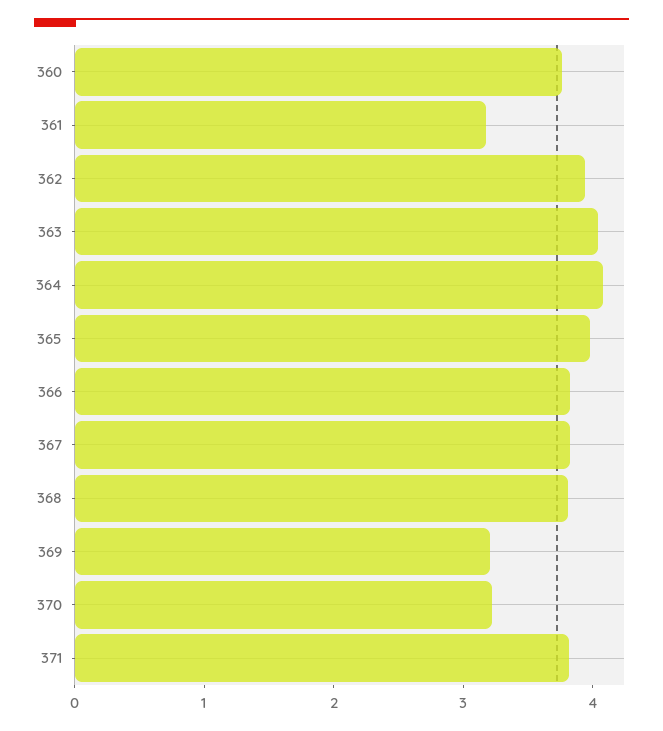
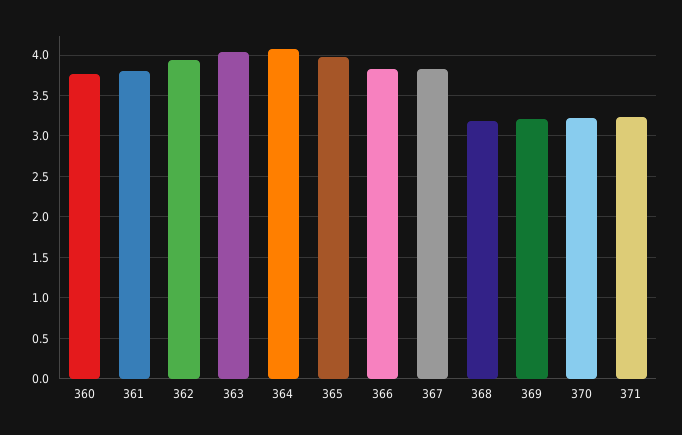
  {
    "360": 3.8,
-   "361": 3.2,
+   "361": 3.8,
    "362": 3.9,
    "363": 4,
    "364": 4.1,
    "365": 4,
    "366": 3.8,
    "367": 3.8,
-   "368": 3.8,
+   "368": 3.2,
    "369": 3.2,
    "370": 3.2,
-   "371": 3.8
+   "371": 3.2
  }

